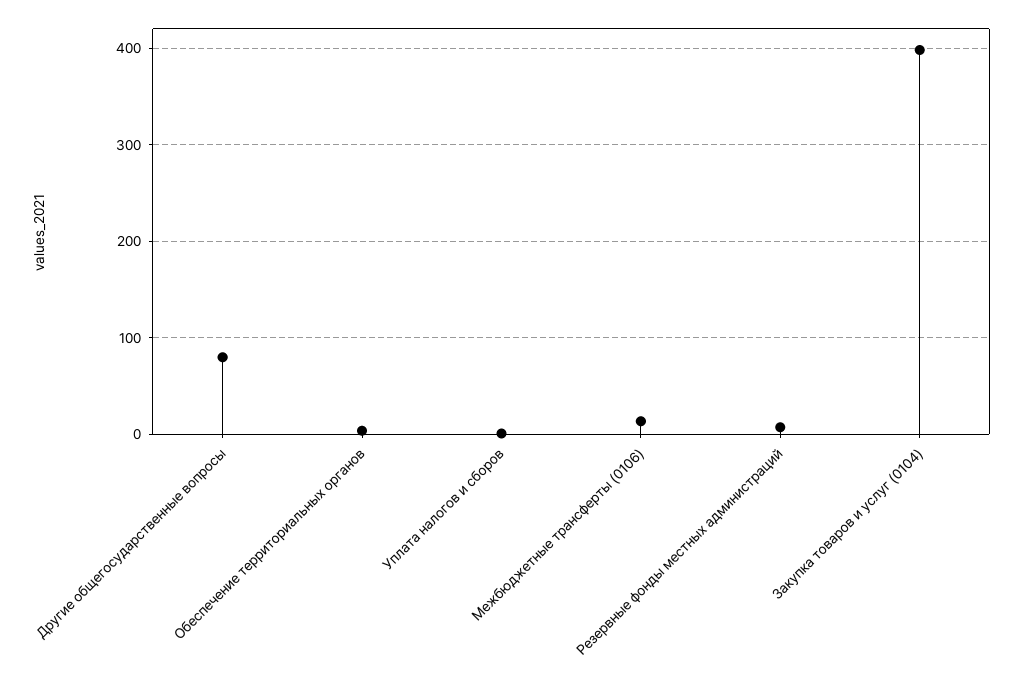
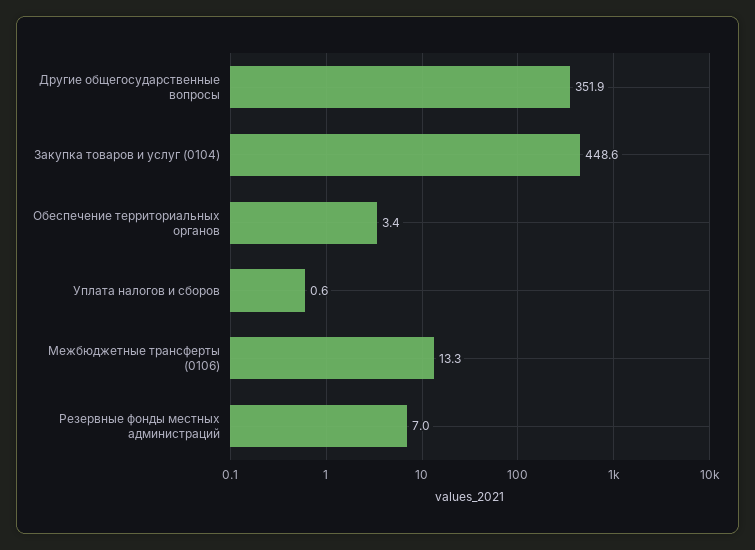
  {
-   "Другие общегосударственные вопросы": 80,
+   "Другие общегосударственные вопросы": 351.9,
    "Обеспечение территориальных органов": 3.4,
    "Уплата налогов и сборов": 0.6,
    "Межбюджетные трансферты (0106)": 13.3,
    "Резервные фонды местных администраций": 7,
-   "Закупка товаров и услуг (0104)": 400
+   "Закупка товаров и услуг (0104)": 448.6
  }

